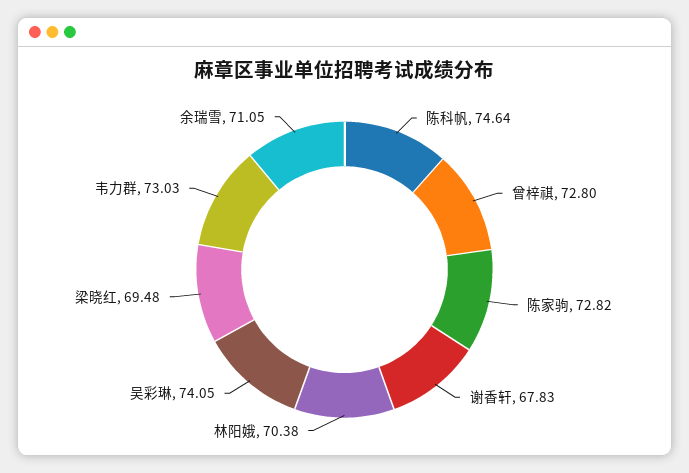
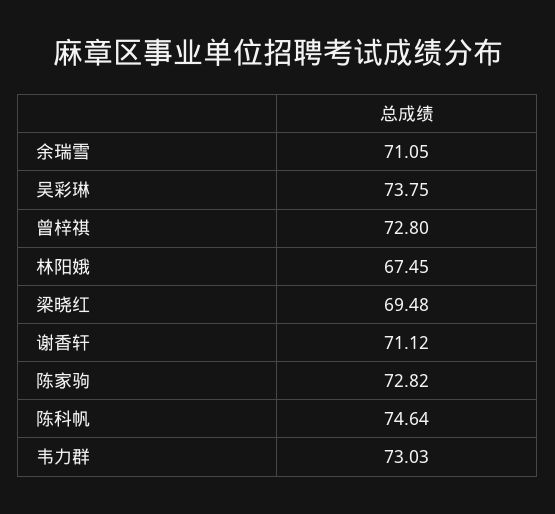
  {
    "陈科帆": 74.64,
    "曾梓祺": 72.8,
    "陈家驹": 72.82,
-   "谢香轩": 67.83,
+   "谢香轩": 71.12,
-   "林阳娥": 70.38,
+   "林阳娥": 67.45,
-   "吴彩琳": 74.05,
+   "吴彩琳": 73.75,
    "梁晓红": 69.48,
    "韦力群": 73.03,
    "余瑞雪": 71.05
  }

